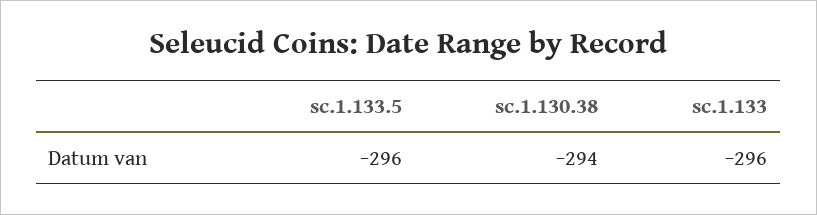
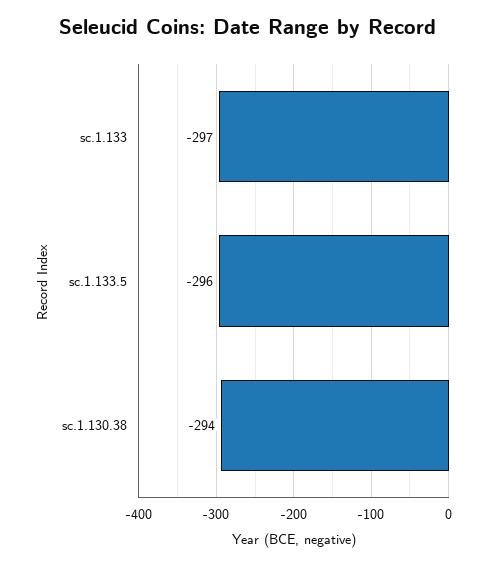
  {
    "sc.1.133.5": -296,
    "sc.1.130.38": -294,
-   "sc.1.133": -296
+   "sc.1.133": -297
  }

